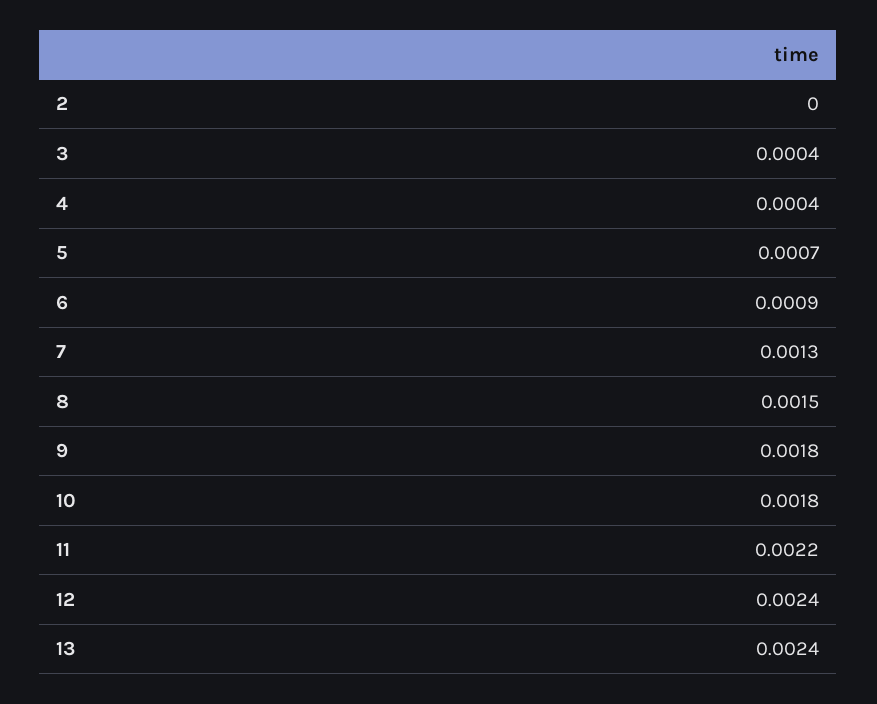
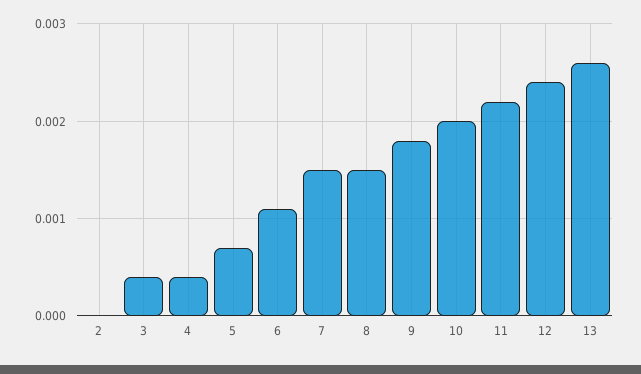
  {
    "2": 0,
    "3": 0.0004,
    "4": 0.0004,
    "5": 0.0007,
-   "6": 0.0009,
+   "6": 0.0011,
-   "7": 0.0013,
+   "7": 0.0015,
    "8": 0.0015,
    "9": 0.0018,
-   "10": 0.0018,
+   "10": 0.002,
    "11": 0.0022,
    "12": 0.0024,
-   "13": 0.0024
+   "13": 0.0026
  }

